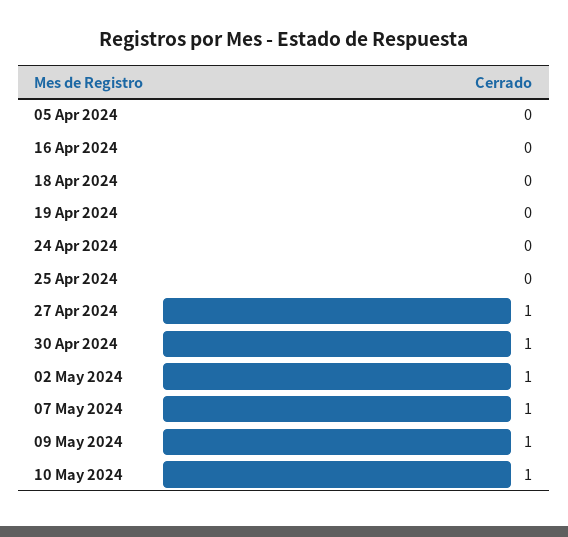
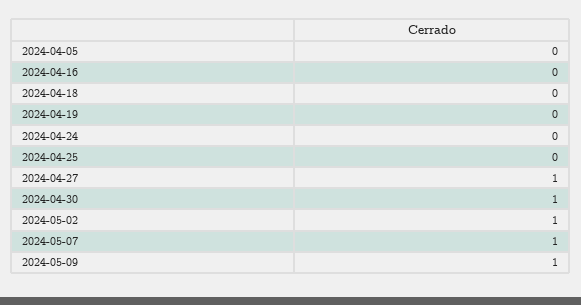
  {
    "05 Apr 2024": 0,
    "16 Apr 2024": 0,
    "18 Apr 2024": 0,
    "19 Apr 2024": 0,
    "24 Apr 2024": 0,
    "25 Apr 2024": 0,
    "27 Apr 2024": 1,
    "30 Apr 2024": 1,
    "02 May 2024": 1,
    "07 May 2024": 1,
-   "09 May 2024": 1,
+   "09 May 2024": 1
-   "10 May 2024": 1
  }

